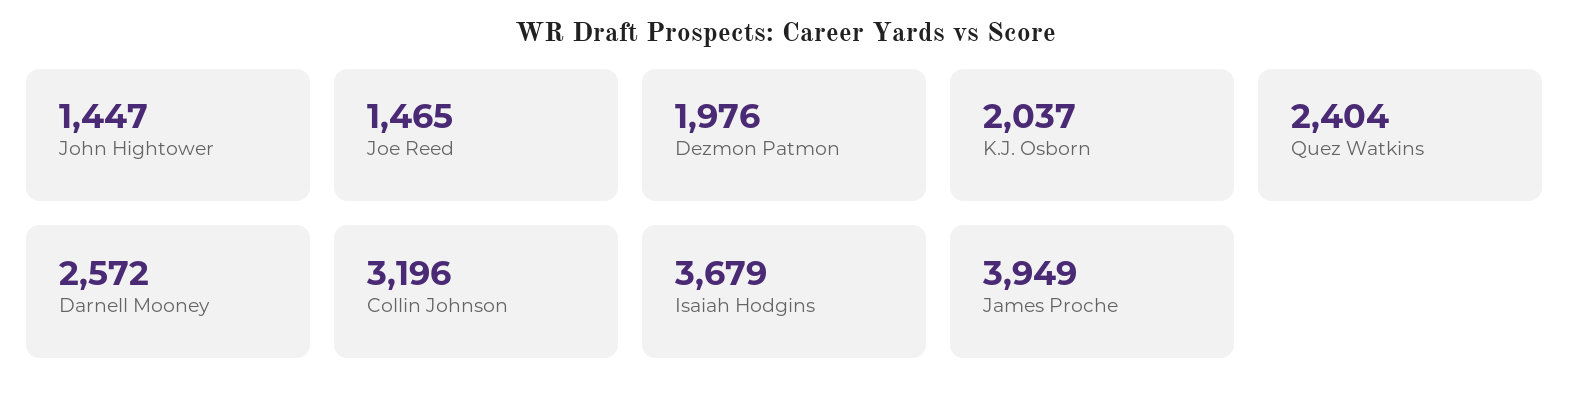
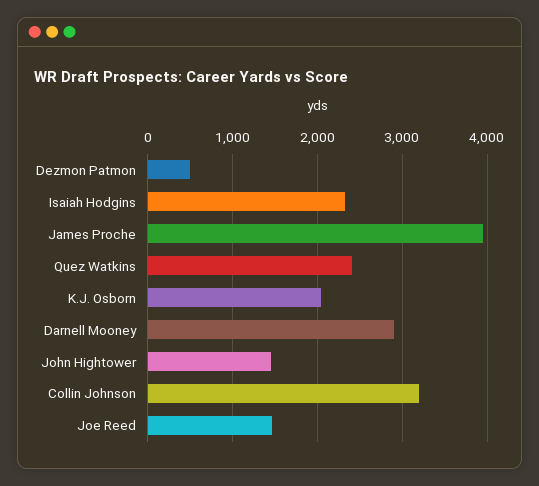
  {
    "John Hightower": 1447,
    "Joe Reed": 1465,
-   "Dezmon Patmon": 1976,
+   "Dezmon Patmon": 500,
    "K.J. Osborn": 2037,
    "Quez Watkins": 2404,
-   "Darnell Mooney": 2572,
+   "Darnell Mooney": 2900,
    "Collin Johnson": 3196,
-   "Isaiah Hodgins": 3679,
+   "Isaiah Hodgins": 2300,
    "James Proche": 3949
  }

